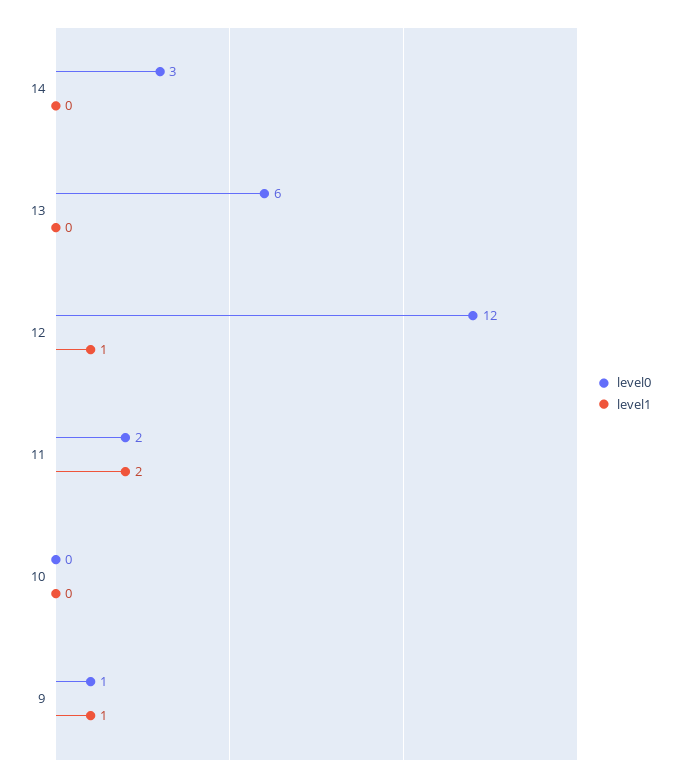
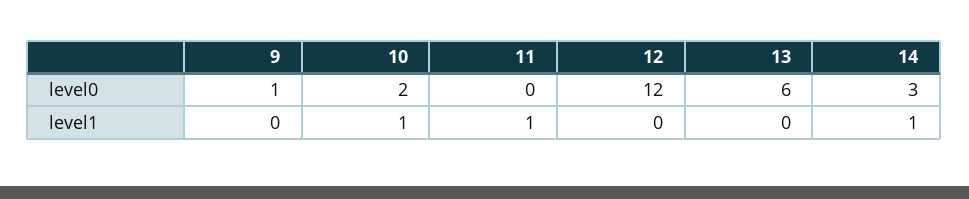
  {
    "level0": {
      "14": 3,
      "13": 6,
      "12": 12,
-     "11": 2,
+     "11": 0,
-     "10": 0,
+     "10": 2,
      "9": 1
    },
    "level1": {
-     "14": 0,
+     "14": 1,
      "13": 0,
-     "12": 1,
+     "12": 0,
-     "11": 2,
+     "11": 1,
-     "10": 0,
+     "10": 1,
-     "9": 1
+     "9": 0
    }
  }

